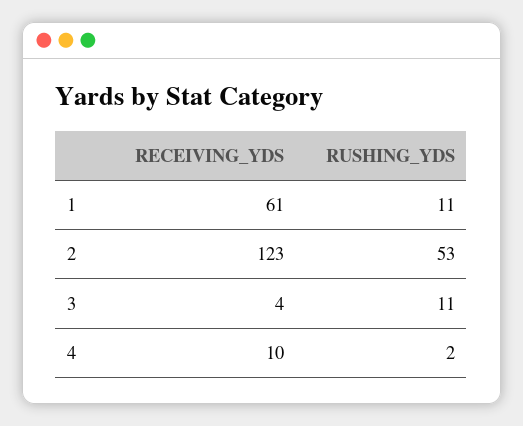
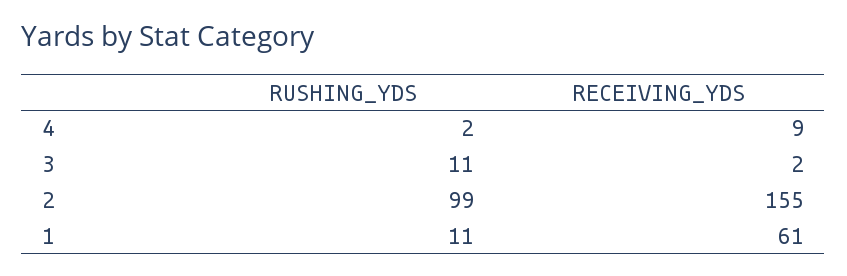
  {
    "RECEIVING_YDS": {
      "1": 61,
-     "2": 123,
+     "2": 155,
-     "3": 4,
+     "3": 2,
-     "4": 10
+     "4": 9
    },
    "RUSHING_YDS": {
      "1": 11,
-     "2": 53,
+     "2": 99,
      "3": 11,
      "4": 2
    }
  }

